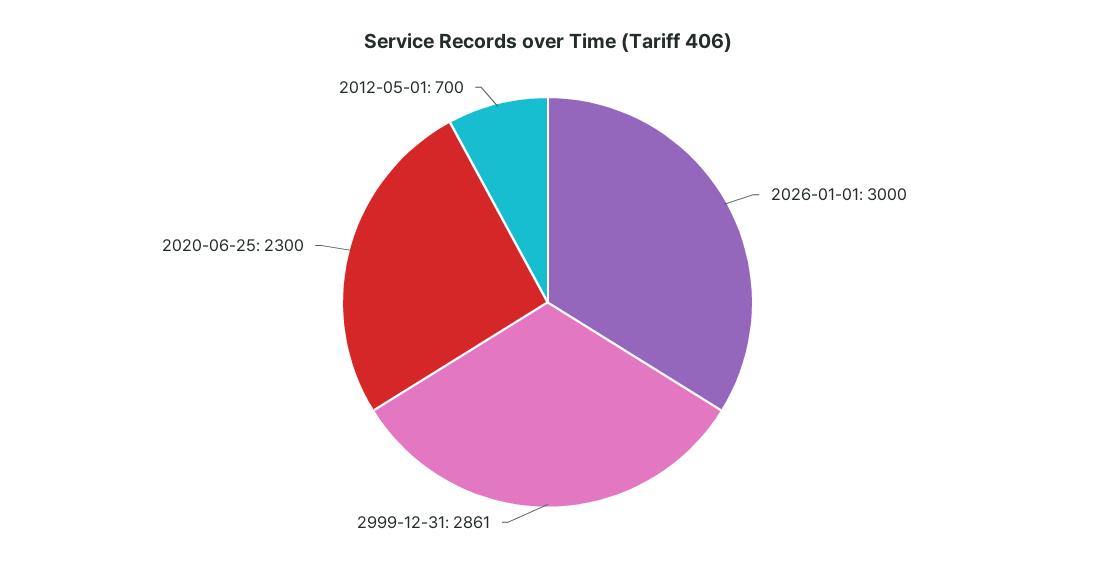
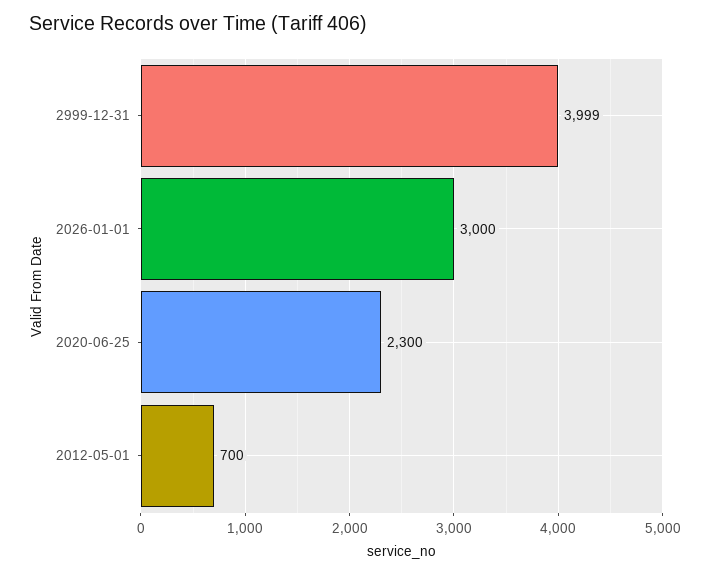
  {
    "2026-01-01": 3000,
-   "2999-12-31": 2861,
+   "2999-12-31": 3999,
    "2020-06-25": 2300,
    "2012-05-01": 700
  }

